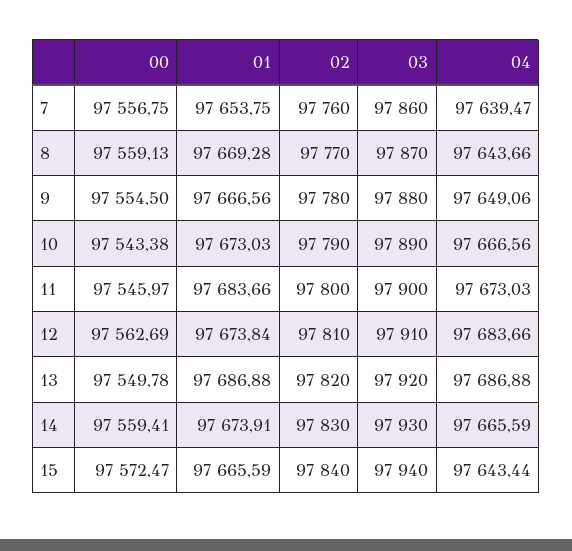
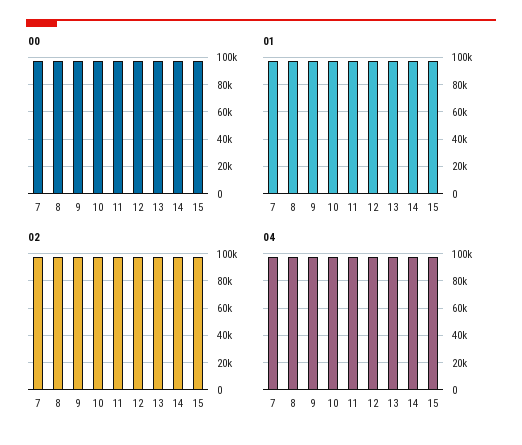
  {
    "00": {
      "7": 97556.75,
      "8": 97559.13,
      "9": 97554.5,
      "10": 97543.38,
      "11": 97545.97,
      "12": 97562.69,
      "13": 97549.78,
      "14": 97559.41,
      "15": 97572.47
    },
    "01": {
      "7": 97653.75,
      "8": 97669.28,
      "9": 97666.56,
      "10": 97673.03,
      "11": 97683.66,
      "12": 97673.84,
      "13": 97686.88,
      "14": 97673.91,
      "15": 97665.59
    },
    "02": {
      "7": 97760,
      "8": 97770,
      "9": 97780,
      "10": 97790,
      "11": 97800,
      "12": 97810,
      "13": 97820,
      "14": 97830,
      "15": 97840
    },
-   "03": {
-     "7": 97860,
-     "8": 97870,
-     "9": 97880,
-     "10": 97890,
-     "11": 97900,
-     "12": 97910,
-     "13": 97920,
-     "14": 97930,
-     "15": 97940
-   },
    "04": {
      "7": 97639.47,
      "8": 97643.66,
      "9": 97649.06,
      "10": 97666.56,
      "11": 97673.03,
      "12": 97683.66,
      "13": 97686.88,
      "14": 97665.59,
      "15": 97643.44
    }
  }

